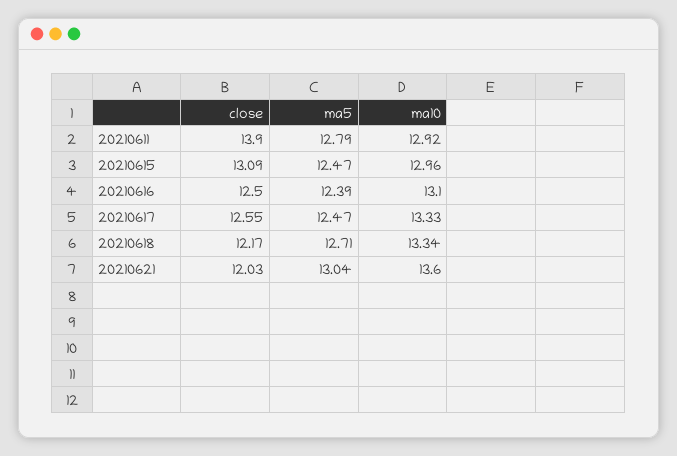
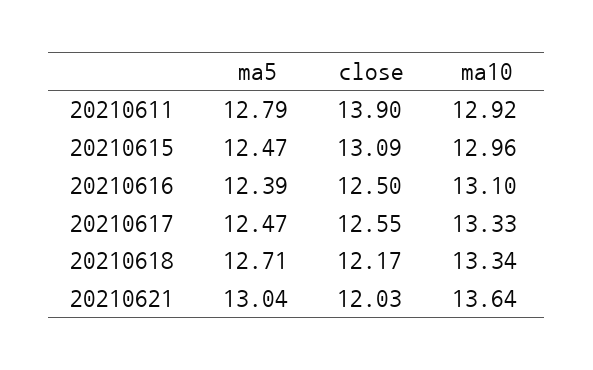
  {
    "close": {
      "20210611": 13.9,
      "20210615": 13.09,
      "20210616": 12.5,
      "20210617": 12.55,
      "20210618": 12.17,
      "20210621": 12.03
    },
    "ma5": {
      "20210611": 12.79,
      "20210615": 12.47,
      "20210616": 12.39,
      "20210617": 12.47,
      "20210618": 12.71,
      "20210621": 13.04
    },
    "ma10": {
      "20210611": 12.92,
      "20210615": 12.96,
      "20210616": 13.1,
      "20210617": 13.33,
      "20210618": 13.34,
-     "20210621": 13.6
+     "20210621": 13.64
    }
  }

